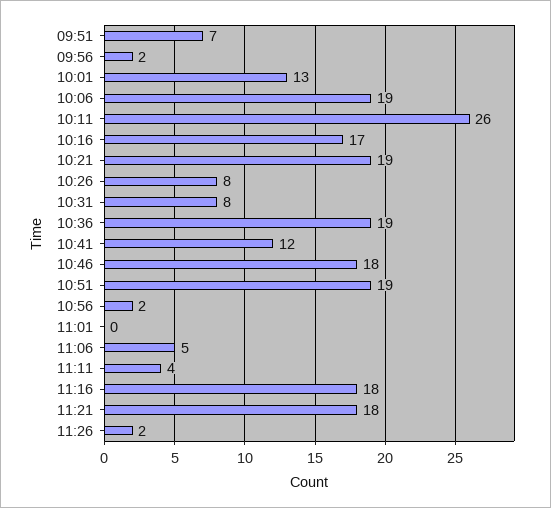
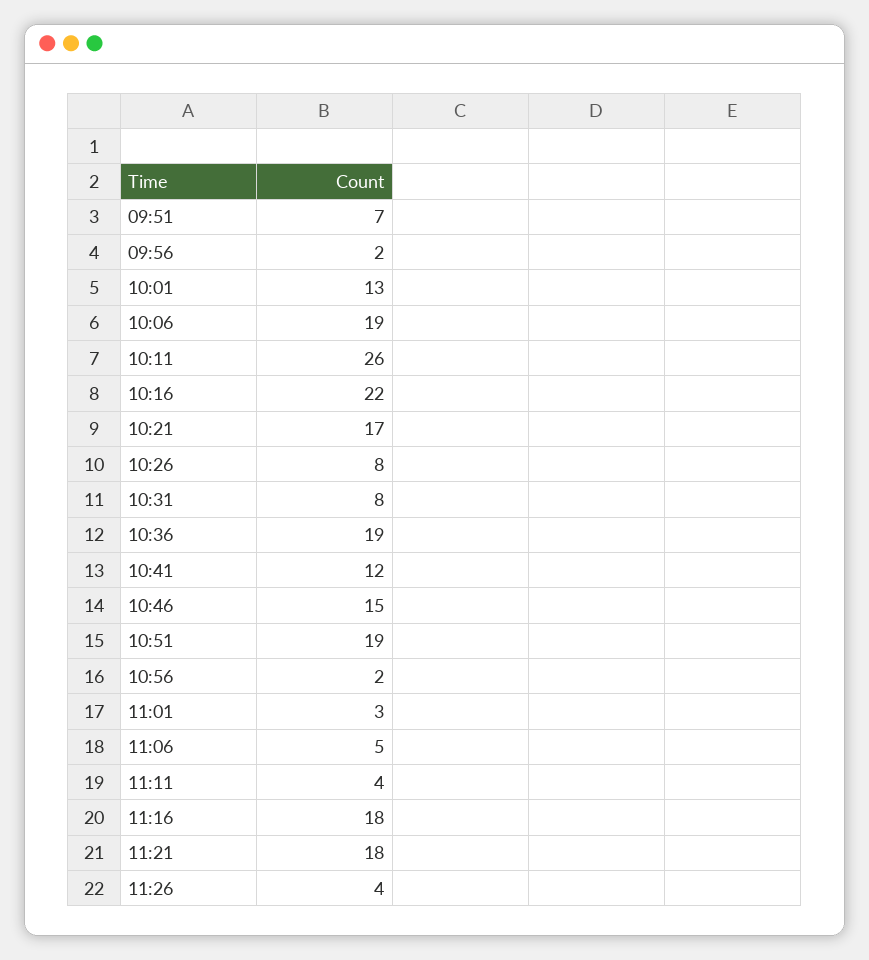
  {
    "09:51": 7,
    "09:56": 2,
    "10:01": 13,
    "10:06": 19,
    "10:11": 26,
-   "10:16": 17,
+   "10:16": 22,
-   "10:21": 19,
+   "10:21": 17,
    "10:26": 8,
    "10:31": 8,
    "10:36": 19,
    "10:41": 12,
-   "10:46": 18,
+   "10:46": 15,
    "10:51": 19,
    "10:56": 2,
-   "11:01": 0,
+   "11:01": 3,
    "11:06": 5,
    "11:11": 4,
    "11:16": 18,
    "11:21": 18,
-   "11:26": 2
+   "11:26": 4
  }

